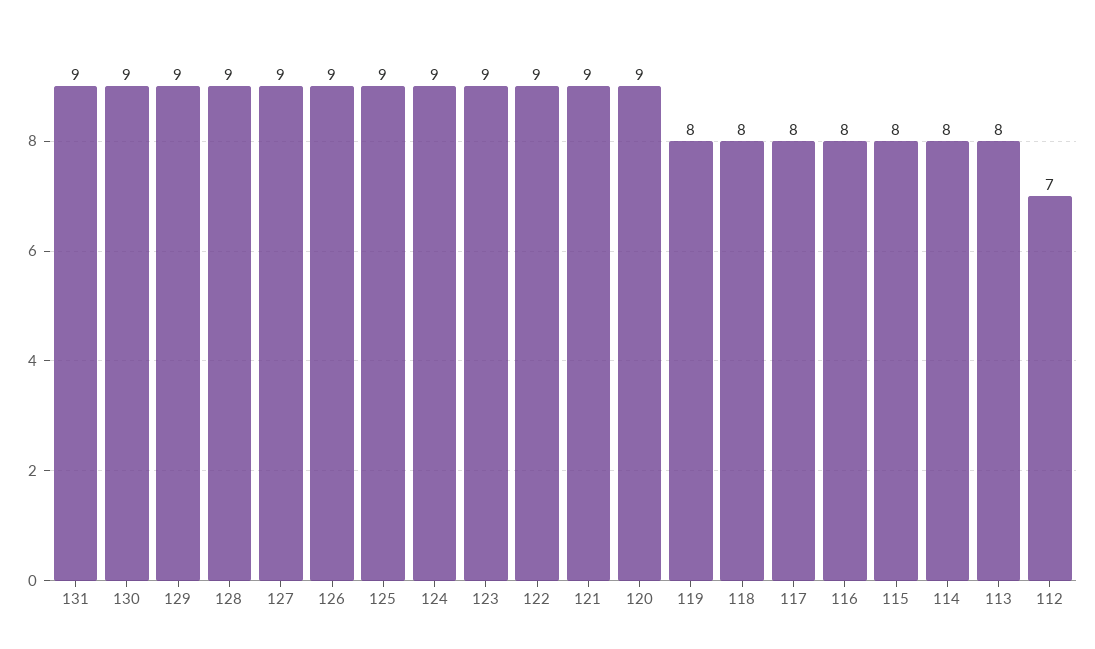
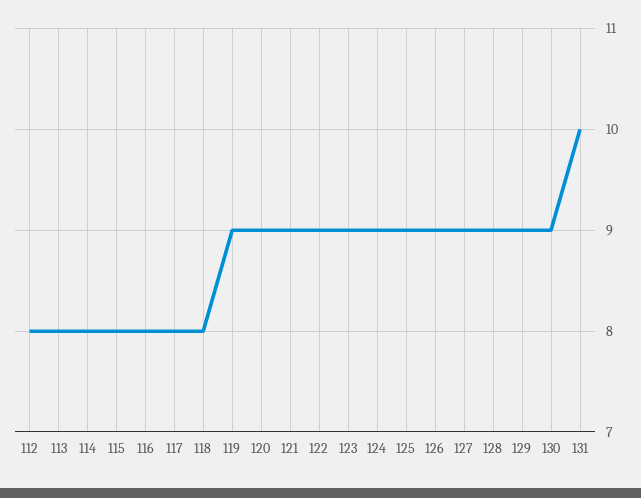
  {
-   "131": 9,
+   "131": 10,
    "130": 9,
    "129": 9,
    "128": 9,
    "127": 9,
    "126": 9,
    "125": 9,
    "124": 9,
    "123": 9,
    "122": 9,
    "121": 9,
    "120": 9,
-   "119": 8,
+   "119": 9,
    "118": 8,
    "117": 8,
    "116": 8,
    "115": 8,
    "114": 8,
    "113": 8,
-   "112": 7
+   "112": 8
  }

